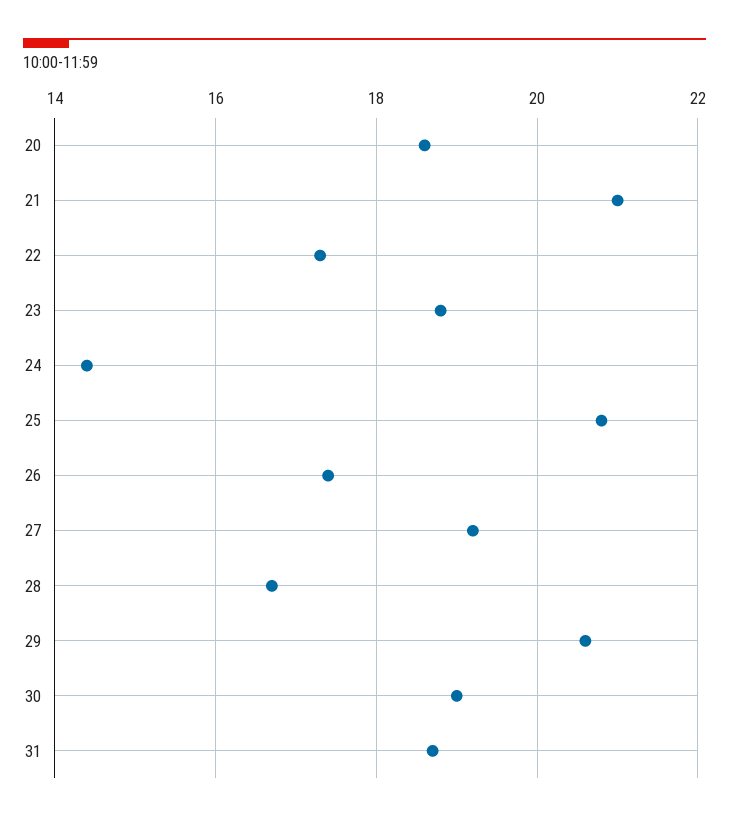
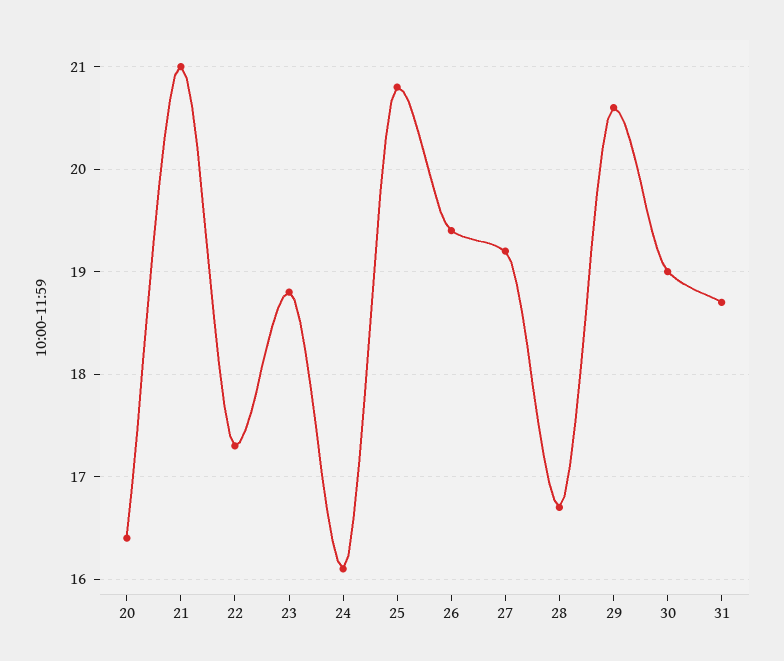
  {
-   "20": 18.5,
+   "20": 16.4,
    "21": 21,
    "22": 17.3,
    "23": 18.8,
-   "24": 14.5,
+   "24": 16.1,
    "25": 20.8,
-   "26": 17.5,
+   "26": 19.4,
    "27": 19.2,
    "28": 16.7,
    "29": 20.6,
    "30": 19,
    "31": 18.7
  }

